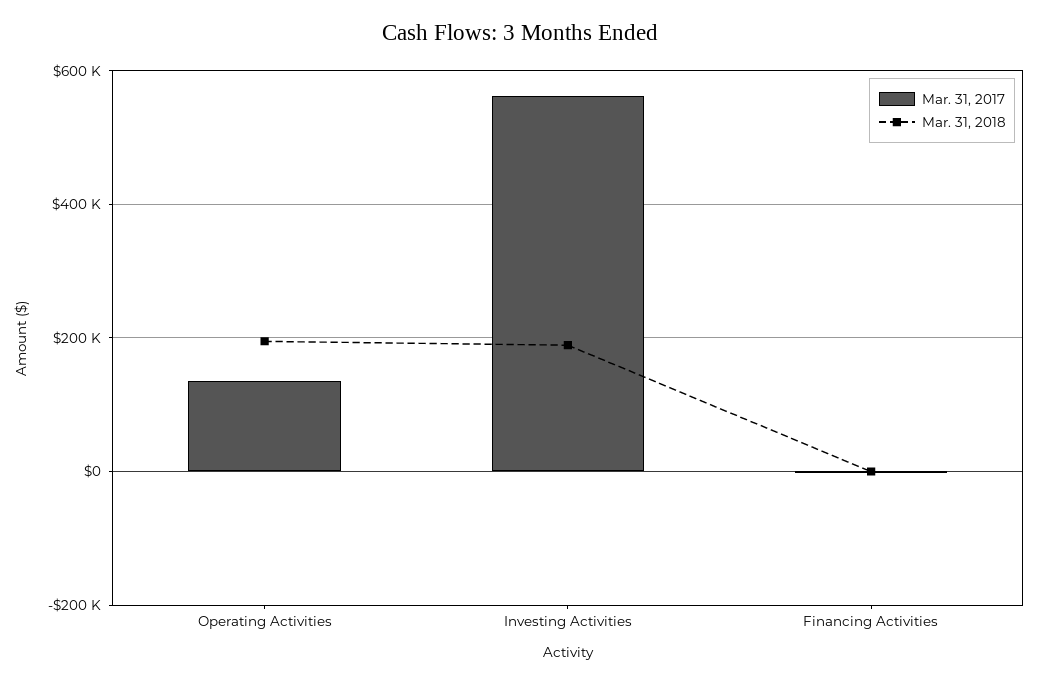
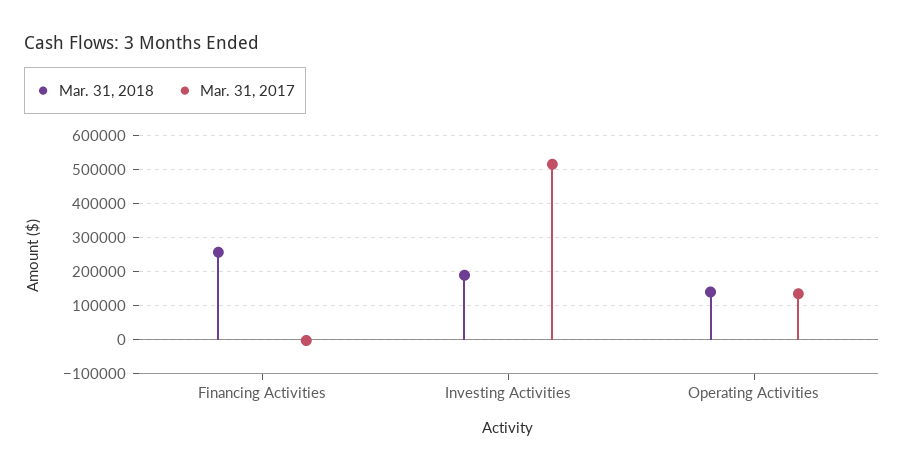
  {
    "Mar. 31, 2017": {
      "Operating Activities": 140000,
-     "Investing Activities": 560000,
+     "Investing Activities": 520000,
      "Financing Activities": 0
    },
    "Mar. 31, 2018": {
-     "Operating Activities": 200000,
+     "Operating Activities": 140000,
      "Investing Activities": 180000,
-     "Financing Activities": 0
+     "Financing Activities": 260000
    }
  }

